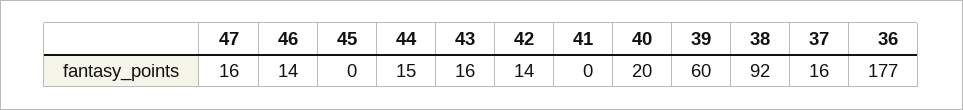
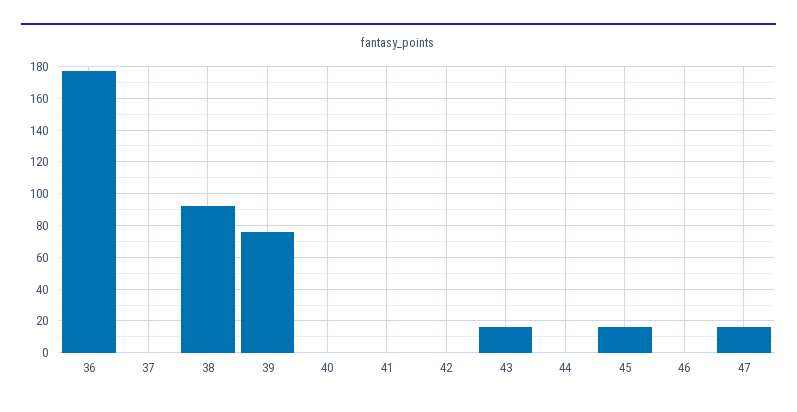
  {
    "47": 16,
-   "46": 14,
+   "46": 0,
-   "45": 0,
+   "45": 15,
-   "44": 15,
+   "44": 0,
    "43": 16,
-   "42": 14,
+   "42": 0,
    "41": 0,
-   "40": 20,
+   "40": 0,
-   "39": 60,
+   "39": 75,
    "38": 92,
-   "37": 16,
+   "37": 0,
    "36": 177
  }

